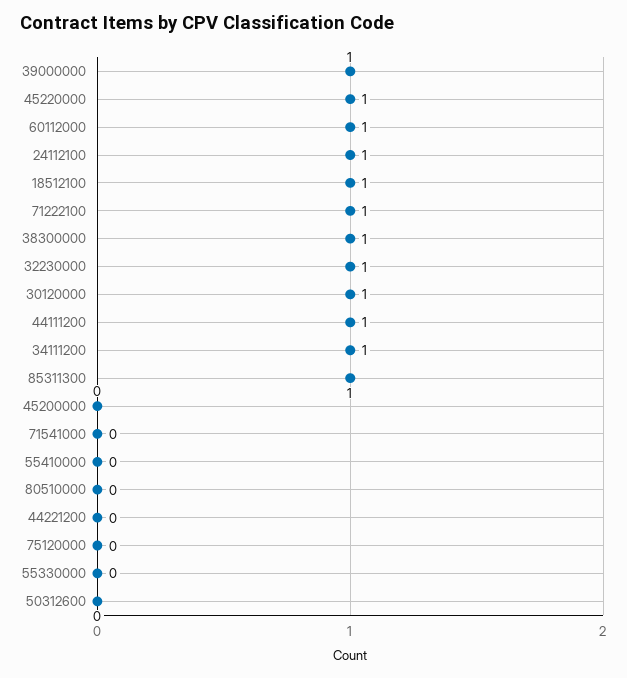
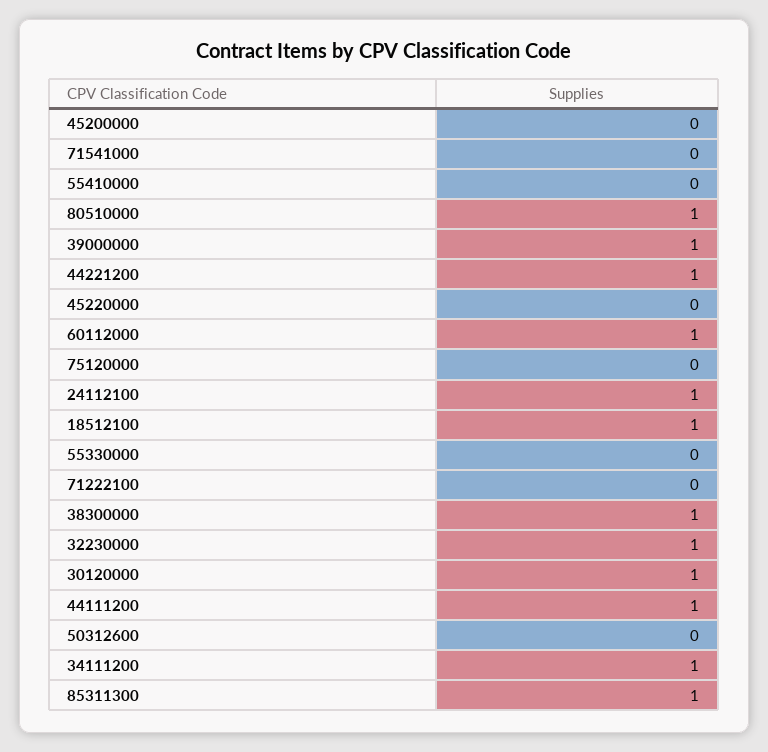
  {
    "39000000": 1,
-   "45220000": 1,
+   "45220000": 0,
    "60112000": 1,
    "24112100": 1,
    "18512100": 1,
-   "71222100": 1,
+   "71222100": 0,
    "38300000": 1,
    "32230000": 1,
    "30120000": 1,
    "44111200": 1,
    "34111200": 1,
    "85311300": 1,
    "45200000": 0,
    "71541000": 0,
    "55410000": 0,
-   "80510000": 0,
+   "80510000": 1,
-   "44221200": 0,
+   "44221200": 1,
    "75120000": 0,
    "55330000": 0,
    "50312600": 0
  }

